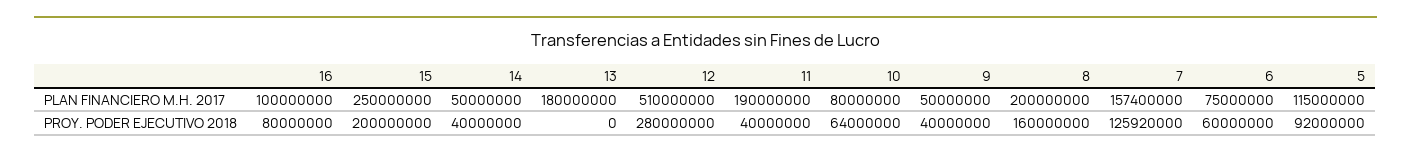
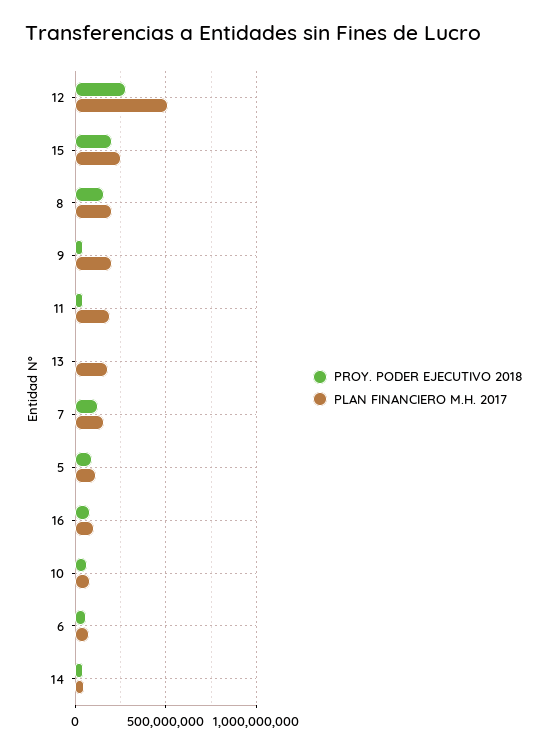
  {
    "PLAN FINANCIERO M.H. 2017": {
      "16": 100000000,
      "15": 250000000,
      "14": 50000000,
      "13": 180000000,
      "12": 510000000,
      "11": 190000000,
      "10": 80000000,
-     "9": 50000000,
+     "9": 200000000,
      "8": 200000000,
      "7": 157400000,
      "6": 75000000,
      "5": 115000000
    },
    "PROY. PODER EJECUTIVO 2018": {
      "16": 80000000,
      "15": 200000000,
      "14": 40000000,
      "13": 0,
      "12": 280000000,
      "11": 40000000,
      "10": 64000000,
      "9": 40000000,
      "8": 160000000,
      "7": 125920000,
      "6": 60000000,
      "5": 92000000
    }
  }

